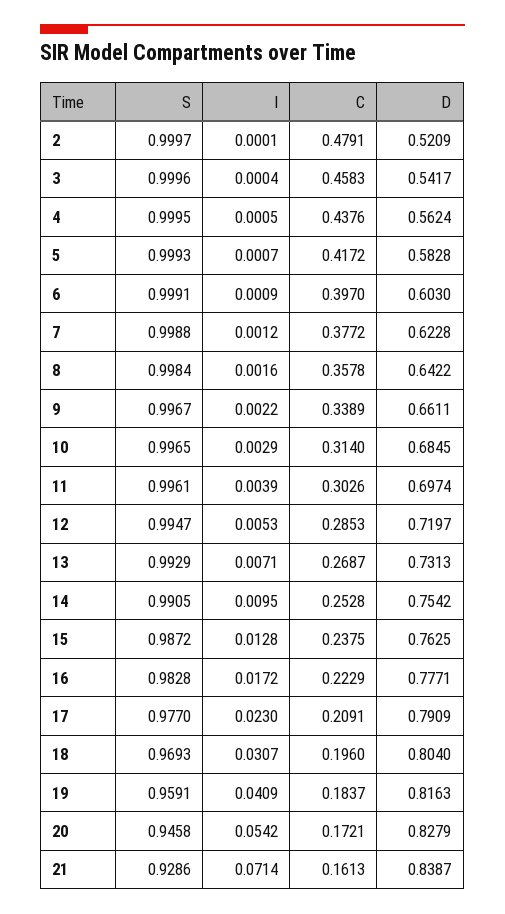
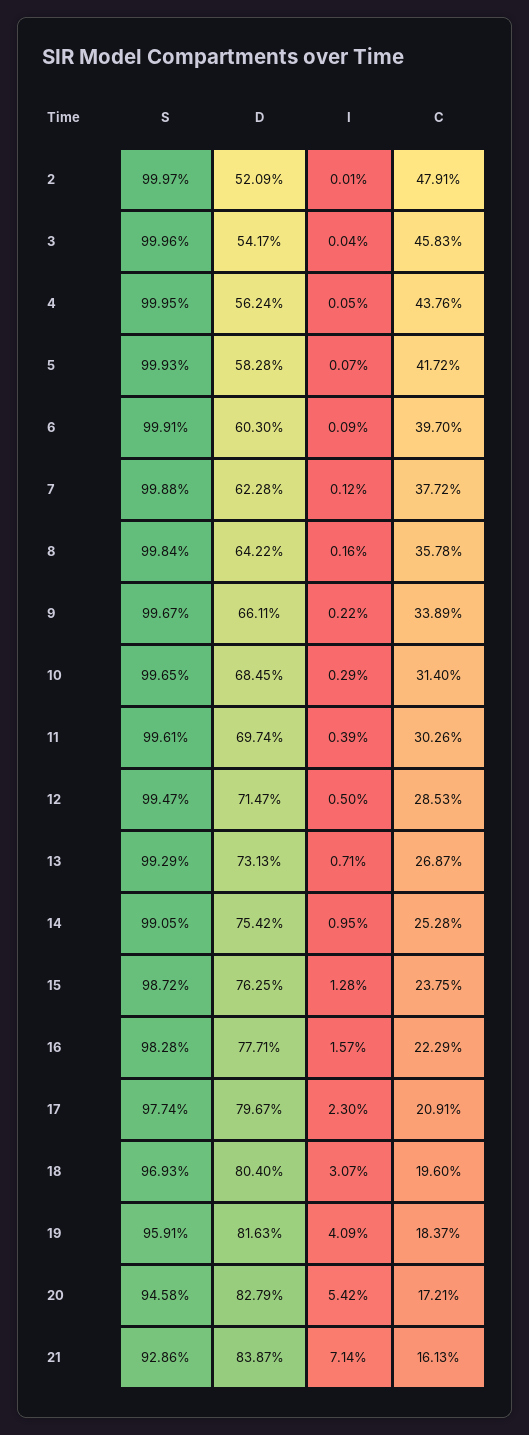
  {
    "S": {
      "2": 0.9997,
      "3": 0.9996,
      "4": 0.9995,
      "5": 0.9993,
      "6": 0.9991,
      "7": 0.9988,
      "8": 0.9984,
      "9": 0.9967,
      "10": 0.9965,
      "11": 0.9961,
      "12": 0.9947,
      "13": 0.9929,
      "14": 0.9905,
      "15": 0.9872,
      "16": 0.9828,
-     "17": 0.977,
+     "17": 0.9774,
      "18": 0.9693,
      "19": 0.9591,
      "20": 0.9458,
      "21": 0.9286
    },
    "I": {
      "2": 0.0001,
      "3": 0.0004,
      "4": 0.0005,
      "5": 0.0007,
      "6": 0.0009,
      "7": 0.0012,
      "8": 0.0016,
      "9": 0.0022,
      "10": 0.0029,
      "11": 0.0039,
-     "12": 0.0053,
+     "12": 0.005,
      "13": 0.0071,
      "14": 0.0095,
      "15": 0.0128,
-     "16": 0.0172,
+     "16": 0.0157,
      "17": 0.023,
      "18": 0.0307,
      "19": 0.0409,
      "20": 0.0542,
      "21": 0.0714
    },
    "C": {
      "2": 0.4791,
      "3": 0.4583,
      "4": 0.4376,
      "5": 0.4172,
      "6": 0.397,
      "7": 0.3772,
      "8": 0.3578,
      "9": 0.3389,
      "10": 0.314,
      "11": 0.3026,
      "12": 0.2853,
      "13": 0.2687,
      "14": 0.2528,
      "15": 0.2375,
      "16": 0.2229,
      "17": 0.2091,
      "18": 0.196,
      "19": 0.1837,
      "20": 0.1721,
      "21": 0.1613
    },
    "D": {
      "2": 0.5209,
      "3": 0.5417,
      "4": 0.5624,
      "5": 0.5828,
      "6": 0.603,
      "7": 0.6228,
      "8": 0.6422,
      "9": 0.6611,
      "10": 0.6845,
      "11": 0.6974,
-     "12": 0.7197,
+     "12": 0.7147,
      "13": 0.7313,
      "14": 0.7542,
      "15": 0.7625,
      "16": 0.7771,
-     "17": 0.7909,
+     "17": 0.7967,
      "18": 0.804,
      "19": 0.8163,
      "20": 0.8279,
      "21": 0.8387
    }
  }

